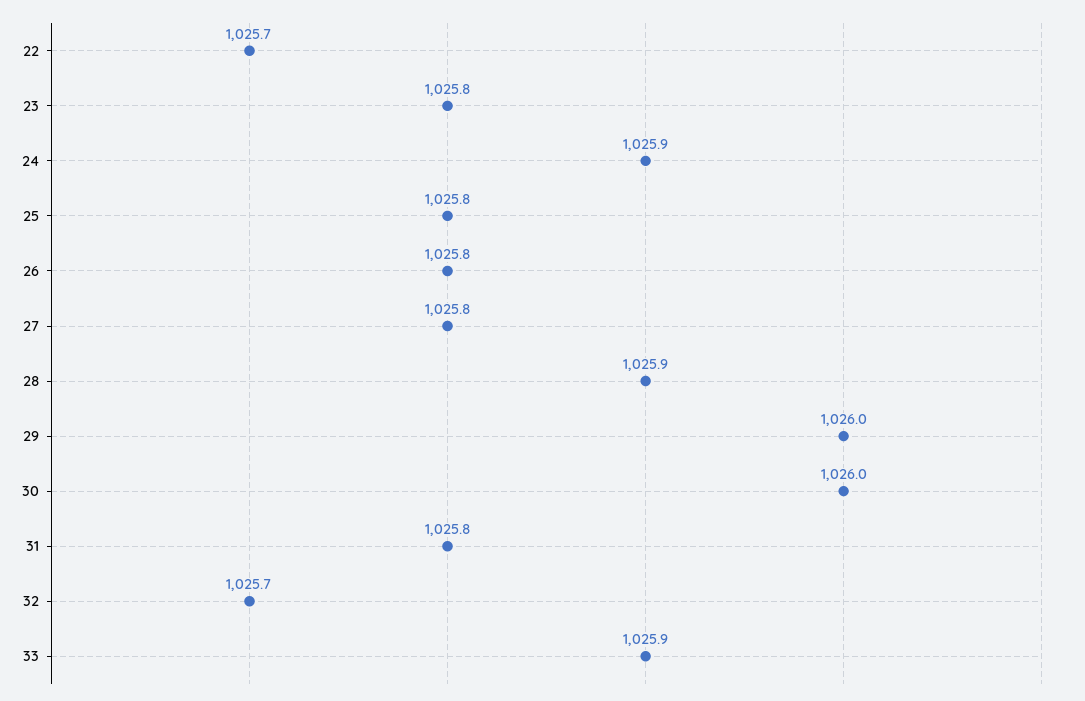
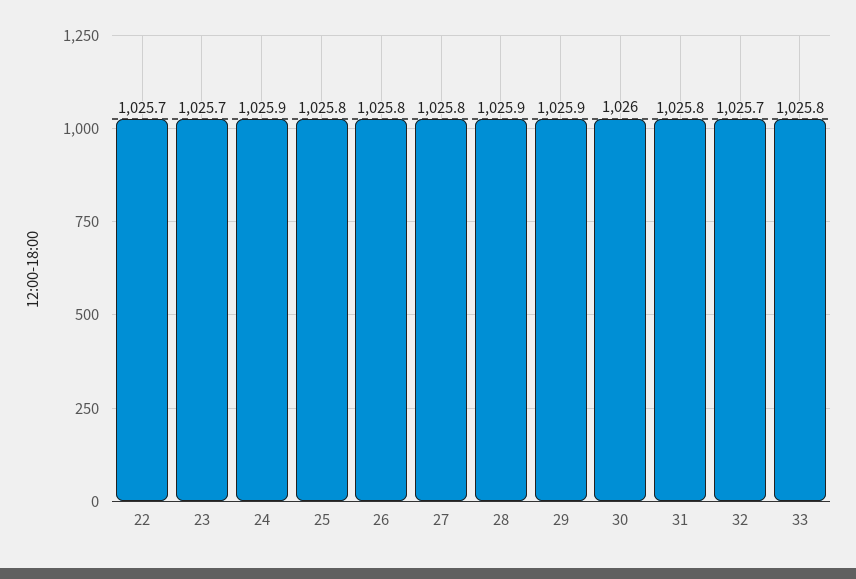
  {
    "22": 1025.7,
-   "23": 1025.8,
+   "23": 1025.7,
    "24": 1025.9,
    "25": 1025.8,
    "26": 1025.8,
    "27": 1025.8,
    "28": 1025.9,
-   "29": 1026,
+   "29": 1025.9,
    "30": 1026,
    "31": 1025.8,
    "32": 1025.7,
-   "33": 1025.9
+   "33": 1025.8
  }

